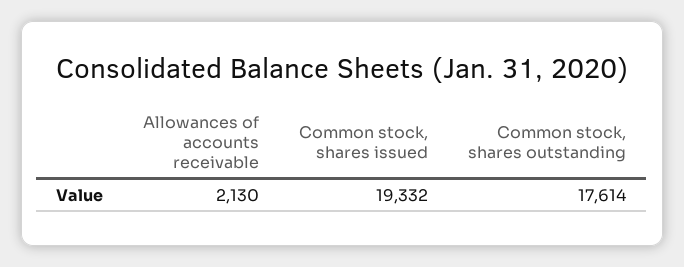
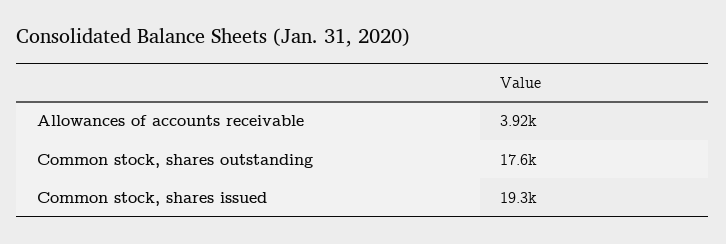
  {
-   "Allowances of accounts receivable": 2130,
+   "Allowances of accounts receivable": 3920,
    "Common stock, shares issued": 19332,
    "Common stock, shares outstanding": 17614
  }

